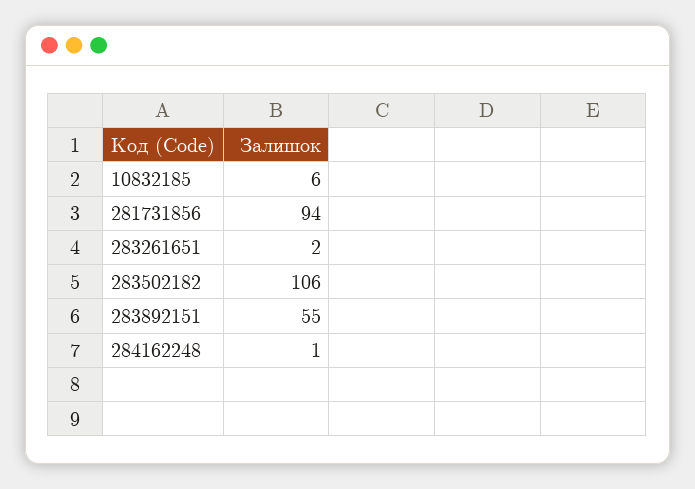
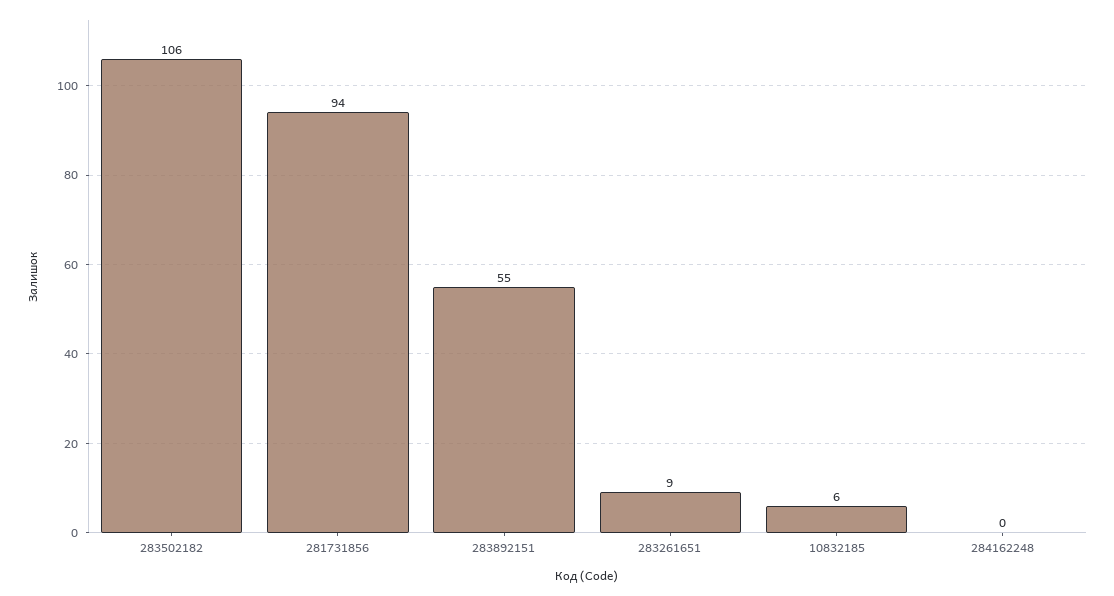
  {
    "10832185": 6,
    "281731856": 94,
-   "283261651": 2,
+   "283261651": 9,
    "283502182": 106,
    "283892151": 55,
-   "284162248": 1
+   "284162248": 0
  }

